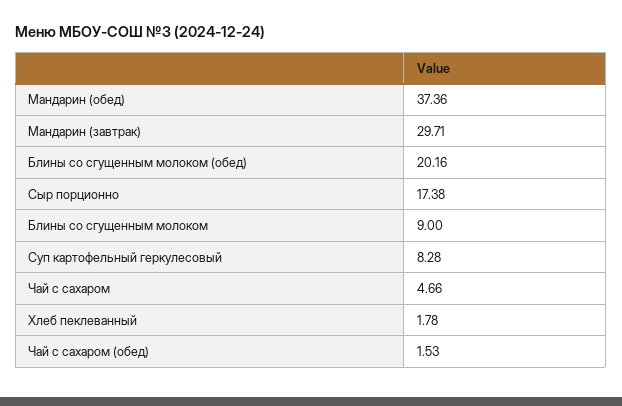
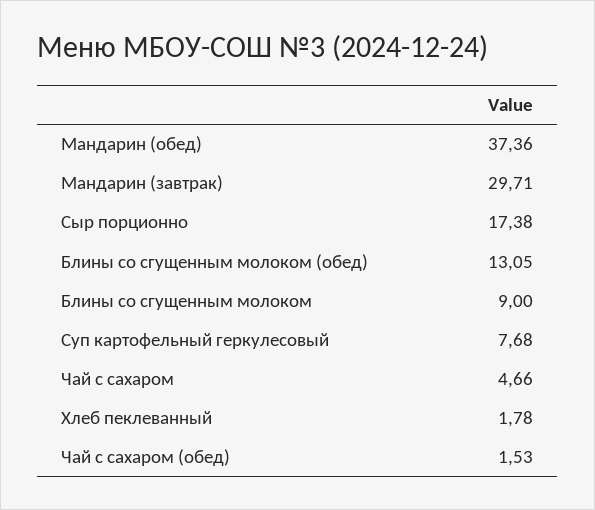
  {
    "Мандарин (обед)": 37.36,
    "Мандарин (завтрак)": 29.71,
-   "Блины со сгущенным молоком (обед)": 20.16,
+   "Блины со сгущенным молоком (обед)": 13.05,
    "Сыр порционно": 17.38,
    "Блины со сгущенным молоком": 9,
-   "Суп картофельный геркулесовый": 8.28,
+   "Суп картофельный геркулесовый": 7.68,
    "Чай с сахаром": 4.66,
    "Хлеб пеклеванный": 1.78,
    "Чай с сахаром (обед)": 1.53
  }

